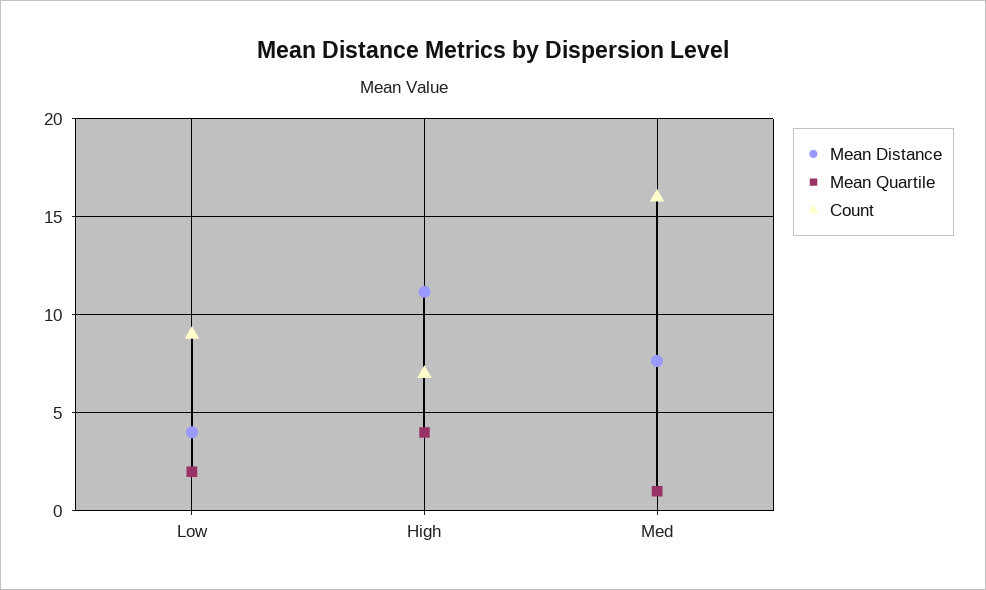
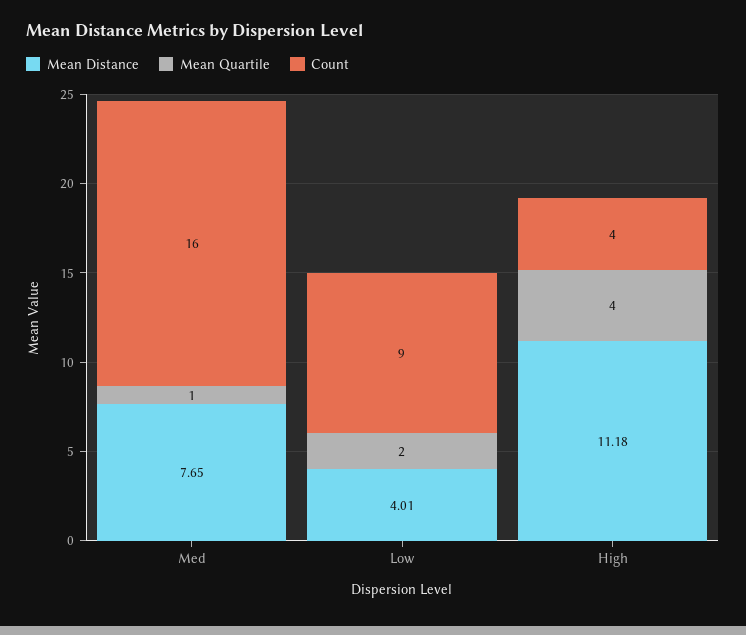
  {
    "Mean Distance": {
      "Low": 4.01,
      "High": 11.18,
      "Med": 7.65
    },
    "Mean Quartile": {
      "Low": 2,
      "High": 4,
      "Med": 1
    },
    "Count": {
      "Low": 9,
-     "High": 7,
+     "High": 4,
      "Med": 16
    }
  }

